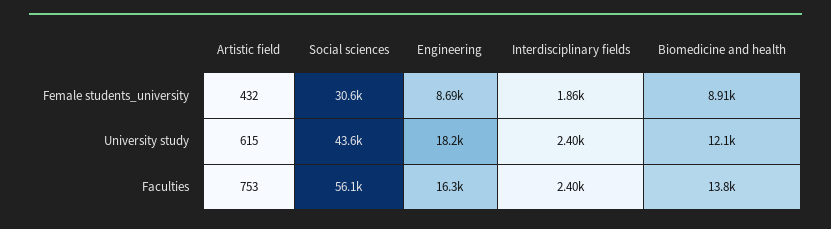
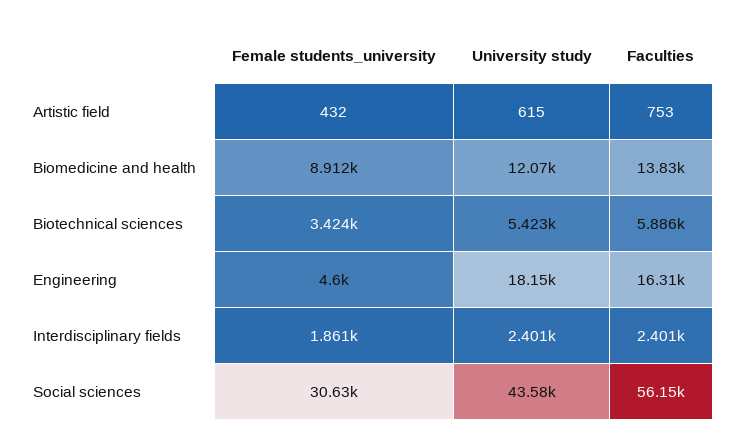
  {
    "Artistic field": {
      "Female students_university": 432,
      "University study": 615,
      "Faculties": 753
    },
    "Social sciences": {
      "Female students_university": 30630,
      "University study": 43580,
      "Faculties": 56150
    },
    "Engineering": {
-     "Female students_university": 8690,
+     "Female students_university": 4600,
      "University study": 18150,
      "Faculties": 16310
    },
    "Interdisciplinary fields": {
      "Female students_university": 1861,
      "University study": 2401,
      "Faculties": 2401
    },
    "Biomedicine and health": {
      "Female students_university": 8912,
      "University study": 12070,
      "Faculties": 13830
-   }
+   },
+   "Biotechnical sciences": {
+     "Female students_university": 3424,
+     "University study": 5423,
+     "Faculties": 5886
+   }
  }

